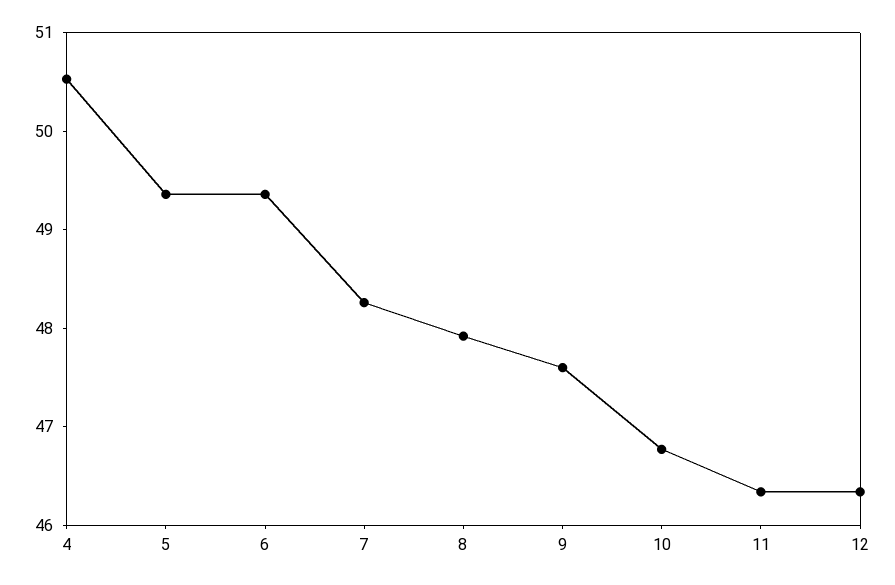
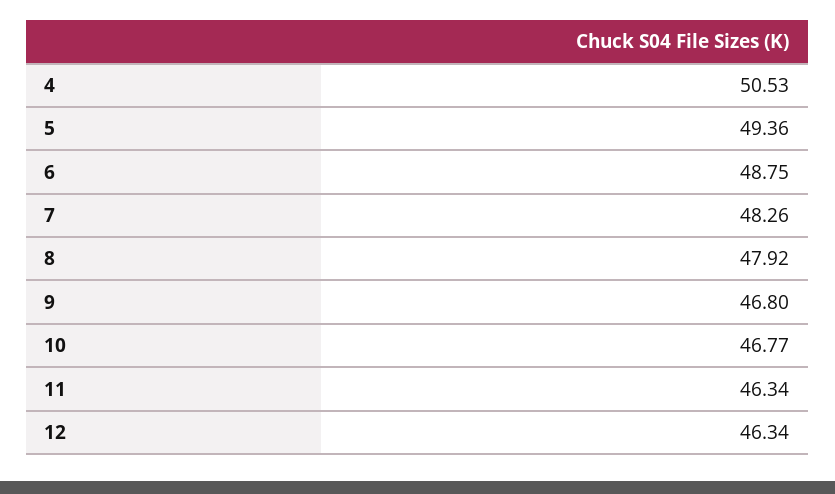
  {
    "4": 50.53,
    "5": 49.36,
-   "6": 49.4,
+   "6": 48.75,
    "7": 48.26,
    "8": 47.92,
-   "9": 47.6,
+   "9": 46.8,
    "10": 46.77,
    "11": 46.34,
    "12": 46.34
  }

